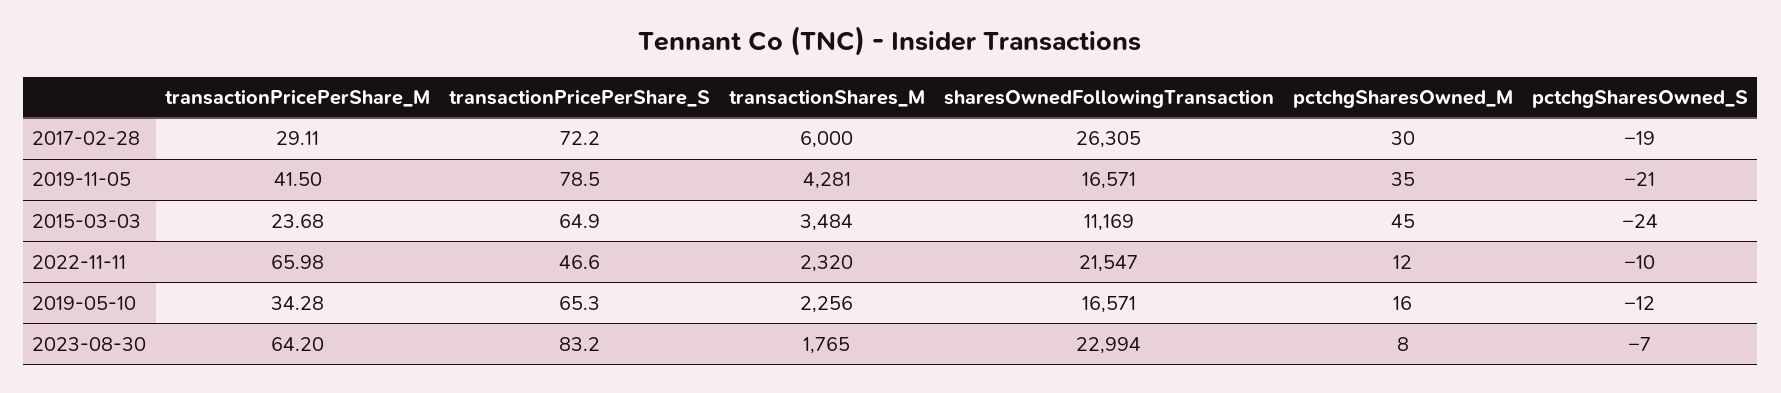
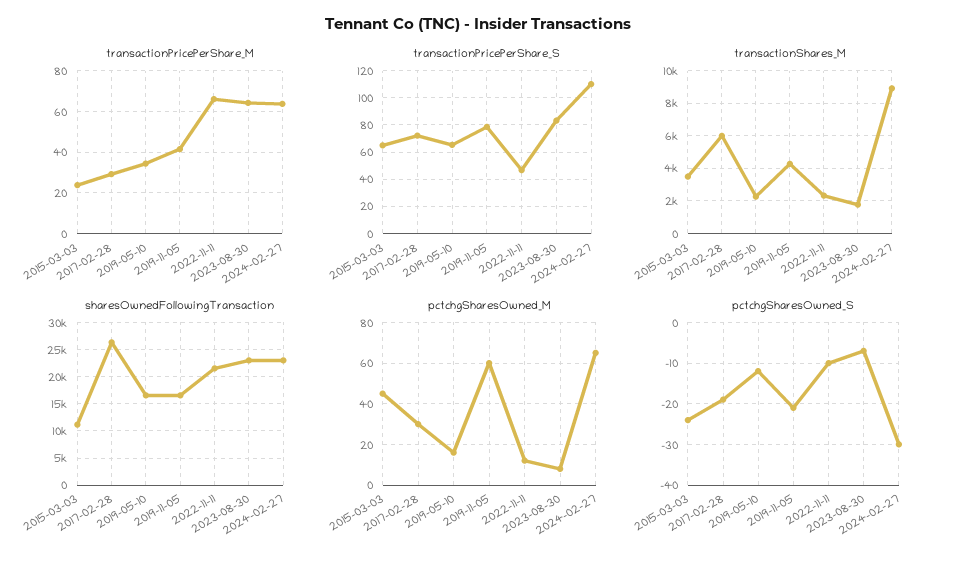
  {
    "transactionPricePerShare_M": {
      "2017-02-28": 29.11,
      "2019-11-05": 41.5,
      "2015-03-03": 23.68,
      "2022-11-11": 65.98,
      "2019-05-10": 34.28,
-     "2023-08-30": 64.2
+     "2023-08-30": 64.2,
+     "2024-02-27": 65
    },
    "transactionPricePerShare_S": {
      "2017-02-28": 72.2,
      "2019-11-05": 78.5,
      "2015-03-03": 64.9,
      "2022-11-11": 46.6,
      "2019-05-10": 65.3,
-     "2023-08-30": 83.2
+     "2023-08-30": 83.2,
+     "2024-02-27": 110
    },
    "transactionShares_M": {
      "2017-02-28": 6000,
      "2019-11-05": 4281,
      "2015-03-03": 3484,
      "2022-11-11": 2320,
      "2019-05-10": 2256,
-     "2023-08-30": 1765
+     "2023-08-30": 1765,
+     "2024-02-27": 9000
    },
    "sharesOwnedFollowingTransaction": {
      "2017-02-28": 26305,
      "2019-11-05": 16571,
      "2015-03-03": 11169,
      "2022-11-11": 21547,
      "2019-05-10": 16571,
-     "2023-08-30": 22994
+     "2023-08-30": 22994,
+     "2024-02-27": 22500
    },
    "pctchgSharesOwned_M": {
      "2017-02-28": 30,
-     "2019-11-05": 35,
+     "2019-11-05": 60,
      "2015-03-03": 45,
      "2022-11-11": 12,
      "2019-05-10": 16,
-     "2023-08-30": 8
+     "2023-08-30": 8,
+     "2024-02-27": 65
    },
    "pctchgSharesOwned_S": {
      "2017-02-28": -19,
      "2019-11-05": -21,
      "2015-03-03": -24,
      "2022-11-11": -10,
      "2019-05-10": -12,
-     "2023-08-30": -7
+     "2023-08-30": -7,
+     "2024-02-27": -30
    }
  }

